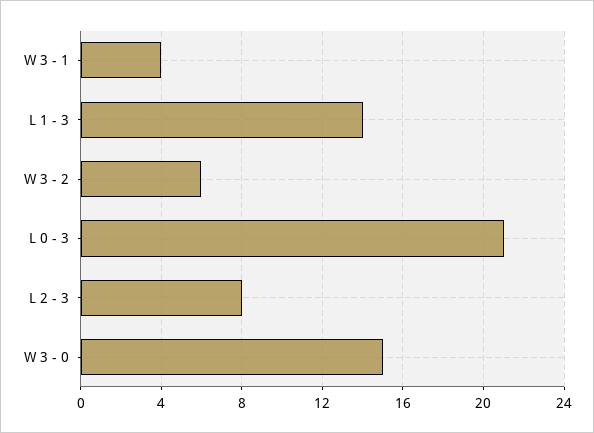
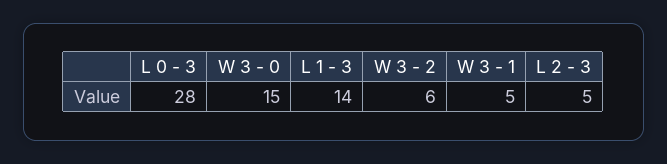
  {
-   "W 3 - 1": 4,
+   "W 3 - 1": 5,
    "L 1 - 3": 14,
    "W 3 - 2": 6,
-   "L 0 - 3": 21,
+   "L 0 - 3": 28,
-   "L 2 - 3": 8,
+   "L 2 - 3": 5,
    "W 3 - 0": 15
  }

